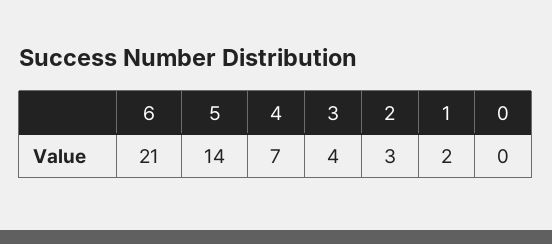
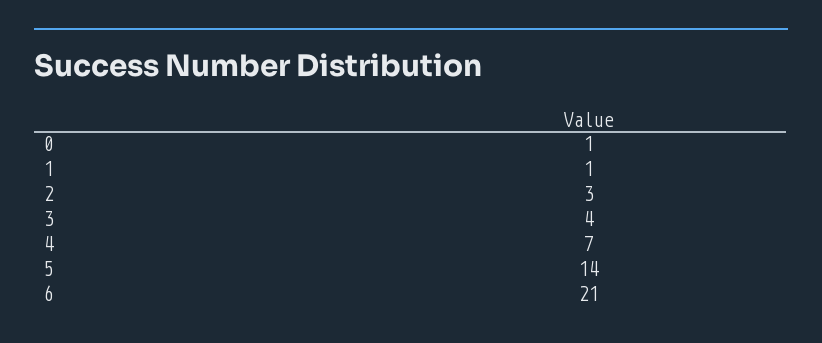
  {
    "6": 21,
    "5": 14,
    "4": 7,
    "3": 4,
    "2": 3,
-   "1": 2,
+   "1": 1,
-   "0": 0
+   "0": 1
  }

